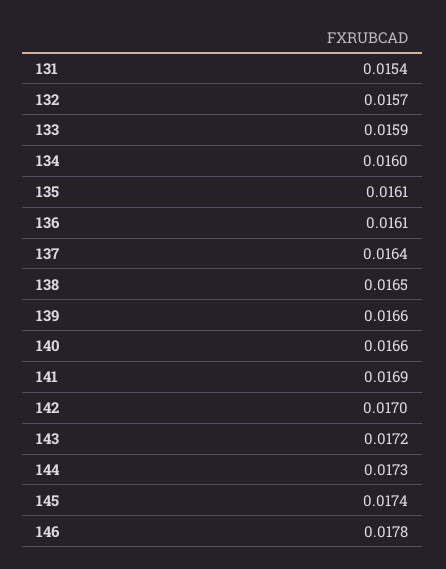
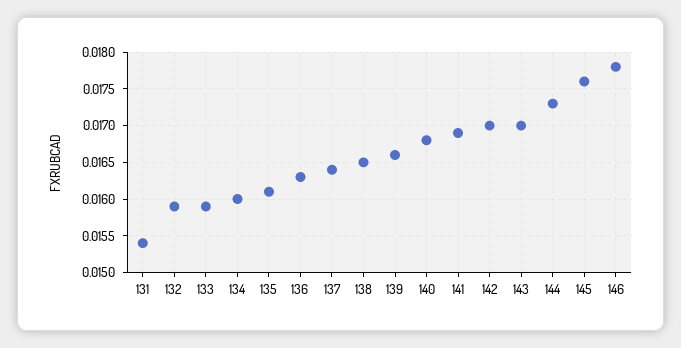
  {
    "131": 0.0154,
-   "132": 0.0157,
+   "132": 0.0159,
    "133": 0.0159,
    "134": 0.016,
    "135": 0.0161,
-   "136": 0.0161,
+   "136": 0.0163,
    "137": 0.0164,
    "138": 0.0165,
    "139": 0.0166,
-   "140": 0.0166,
+   "140": 0.0168,
    "141": 0.0169,
    "142": 0.017,
-   "143": 0.0172,
+   "143": 0.017,
    "144": 0.0173,
-   "145": 0.0174,
+   "145": 0.0176,
    "146": 0.0178
  }

